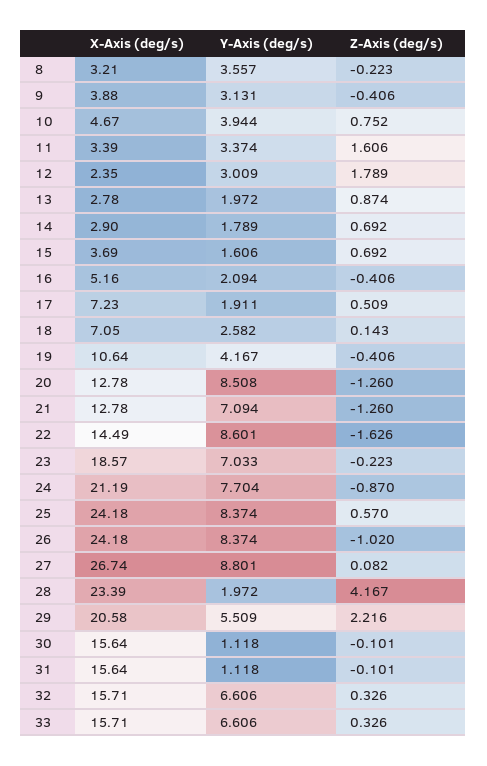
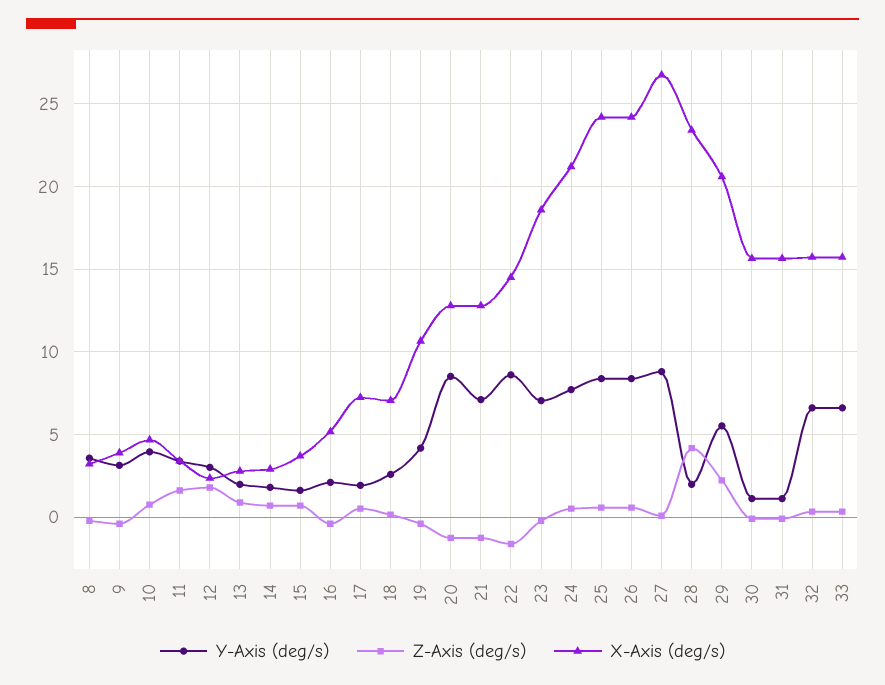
  {
    "X-Axis (deg/s)": {
      "8": 3.21,
      "9": 3.88,
      "10": 4.67,
      "11": 3.39,
      "12": 2.35,
      "13": 2.78,
      "14": 2.9,
      "15": 3.69,
      "16": 5.16,
      "17": 7.23,
      "18": 7.05,
      "19": 10.64,
      "20": 12.78,
      "21": 12.78,
      "22": 14.49,
      "23": 18.57,
      "24": 21.19,
      "25": 24.18,
      "26": 24.18,
      "27": 26.74,
      "28": 23.39,
      "29": 20.58,
      "30": 15.64,
      "31": 15.64,
      "32": 15.71,
      "33": 15.71
    },
    "Y-Axis (deg/s)": {
      "8": 3.557,
      "9": 3.131,
      "10": 3.944,
      "11": 3.374,
      "12": 3.009,
      "13": 1.972,
      "14": 1.789,
      "15": 1.606,
      "16": 2.094,
      "17": 1.911,
      "18": 2.582,
      "19": 4.167,
      "20": 8.508,
      "21": 7.094,
      "22": 8.601,
      "23": 7.033,
      "24": 7.704,
      "25": 8.374,
      "26": 8.374,
      "27": 8.801,
      "28": 1.972,
      "29": 5.509,
      "30": 1.118,
      "31": 1.118,
      "32": 6.606,
      "33": 6.606
    },
    "Z-Axis (deg/s)": {
      "8": -0.223,
      "9": -0.406,
      "10": 0.752,
      "11": 1.606,
      "12": 1.789,
      "13": 0.874,
      "14": 0.692,
      "15": 0.692,
      "16": -0.406,
      "17": 0.509,
      "18": 0.143,
      "19": -0.406,
      "20": -1.26,
      "21": -1.26,
      "22": -1.626,
      "23": -0.223,
-     "24": -0.87,
+     "24": 0.5,
      "25": 0.57,
-     "26": -1.02,
+     "26": 0.5,
      "27": 0.082,
      "28": 4.167,
      "29": 2.216,
      "30": -0.101,
      "31": -0.101,
      "32": 0.326,
      "33": 0.326
    }
  }

